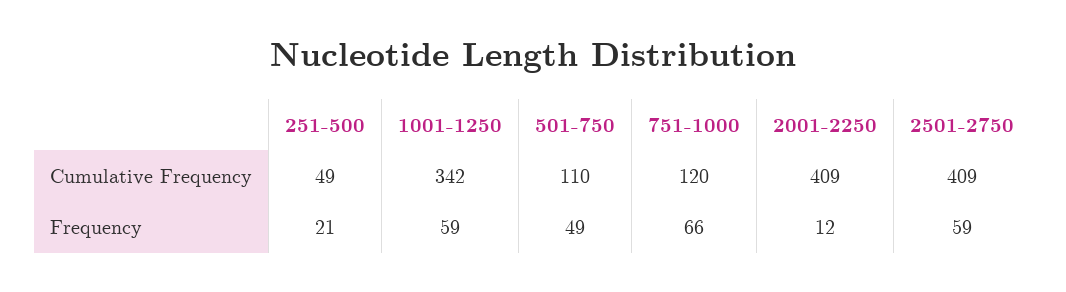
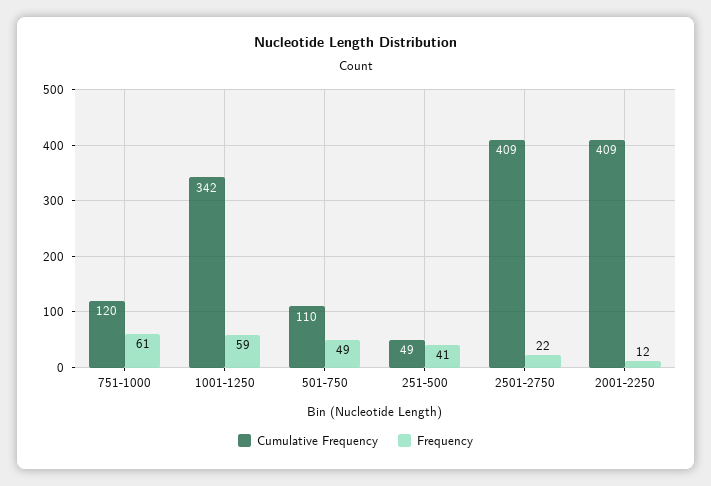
  {
    "Cumulative Frequency": {
      "251-500": 49,
      "1001-1250": 342,
      "501-750": 110,
      "751-1000": 120,
      "2001-2250": 409,
      "2501-2750": 409
    },
    "Frequency": {
-     "251-500": 21,
+     "251-500": 41,
      "1001-1250": 59,
      "501-750": 49,
-     "751-1000": 66,
+     "751-1000": 61,
      "2001-2250": 12,
-     "2501-2750": 59
+     "2501-2750": 22
    }
  }

